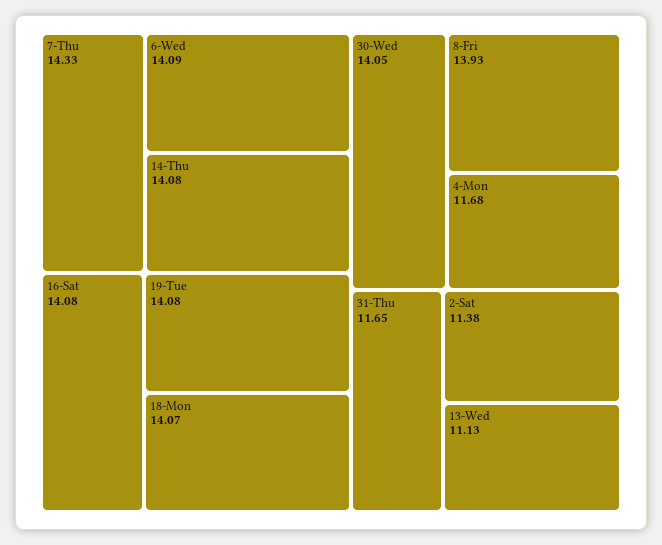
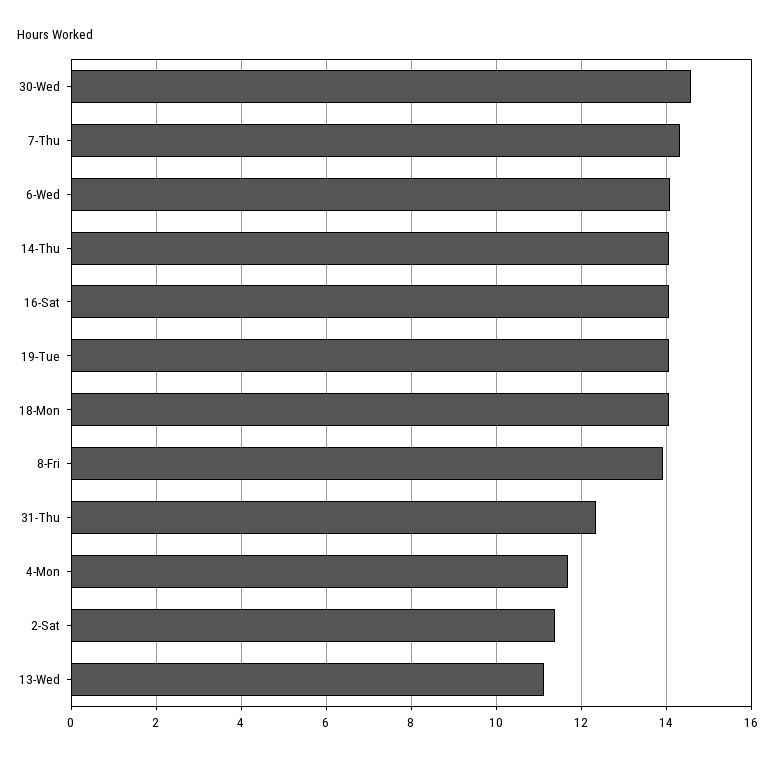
  {
    "7-Thu": 14.33,
    "6-Wed": 14.09,
    "14-Thu": 14.08,
    "16-Sat": 14.08,
    "19-Tue": 14.08,
    "18-Mon": 14.07,
-   "30-Wed": 14.05,
+   "30-Wed": 14.6,
    "8-Fri": 13.93,
    "4-Mon": 11.68,
-   "31-Thu": 11.65,
+   "31-Thu": 12.4,
    "2-Sat": 11.38,
    "13-Wed": 11.13
  }

